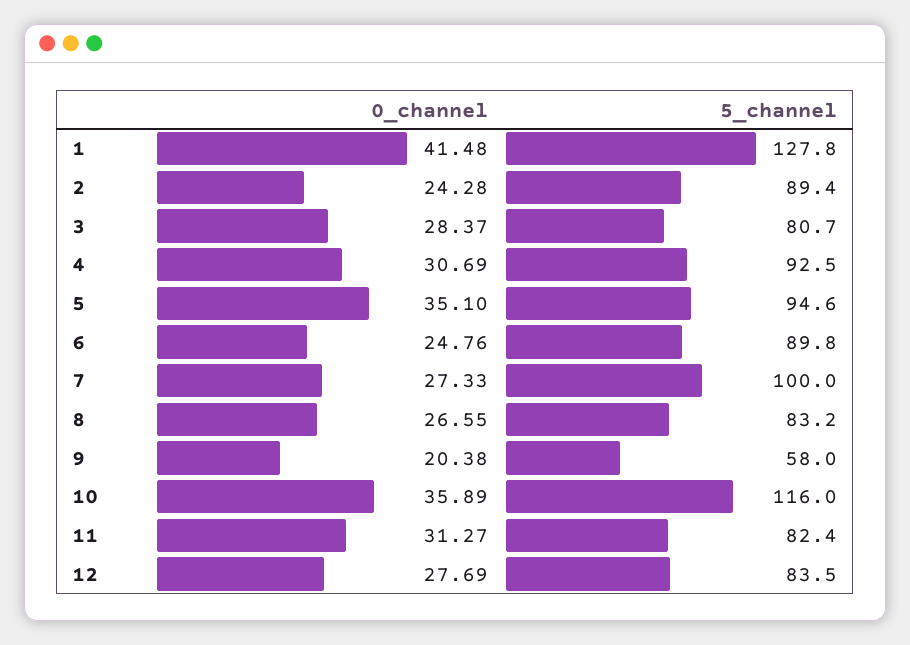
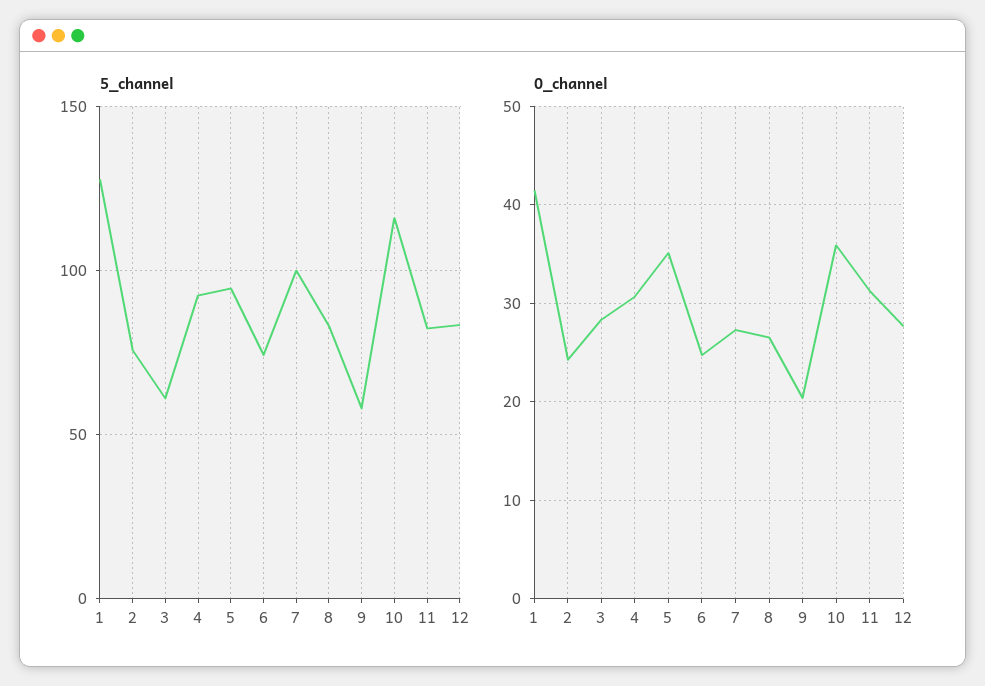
  {
    "0_channel": {
      "1": 41.48,
      "2": 24.28,
      "3": 28.37,
      "4": 30.69,
      "5": 35.1,
      "6": 24.76,
      "7": 27.33,
      "8": 26.55,
      "9": 20.38,
      "10": 35.89,
      "11": 31.27,
      "12": 27.69
    },
    "5_channel": {
      "1": 127.8,
-     "2": 89.4,
+     "2": 75,
-     "3": 80.7,
+     "3": 60,
      "4": 92.5,
      "5": 94.6,
-     "6": 89.8,
+     "6": 75,
      "7": 100,
      "8": 83.2,
      "9": 58,
      "10": 116,
      "11": 82.4,
      "12": 83.5
    }
  }

